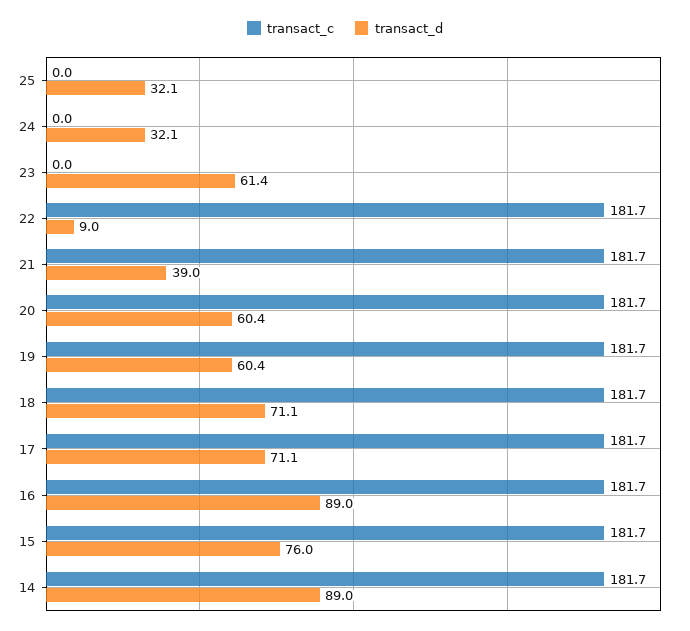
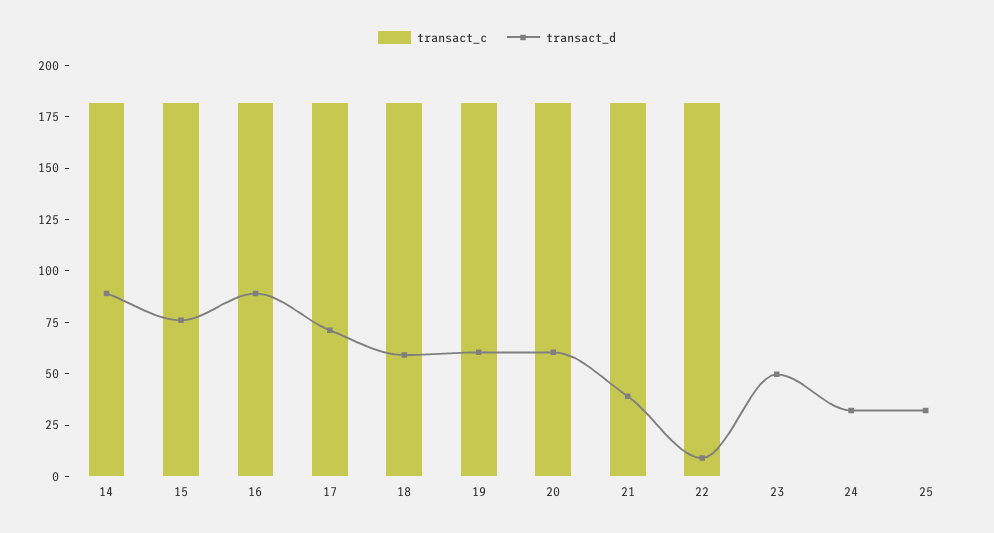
  {
    "transact_c": {
      "25": 0,
      "24": 0,
      "23": 0,
      "22": 181.7,
      "21": 181.7,
      "20": 181.7,
      "19": 181.7,
      "18": 181.7,
      "17": 181.7,
      "16": 181.7,
      "15": 181.7,
      "14": 181.7
    },
    "transact_d": {
      "25": 32.1,
      "24": 32.1,
-     "23": 61.4,
+     "23": 50,
      "22": 9,
      "21": 39,
      "20": 60.4,
      "19": 60.4,
-     "18": 71.1,
+     "18": 60,
      "17": 71.1,
      "16": 89,
      "15": 76,
      "14": 89
    }
  }

